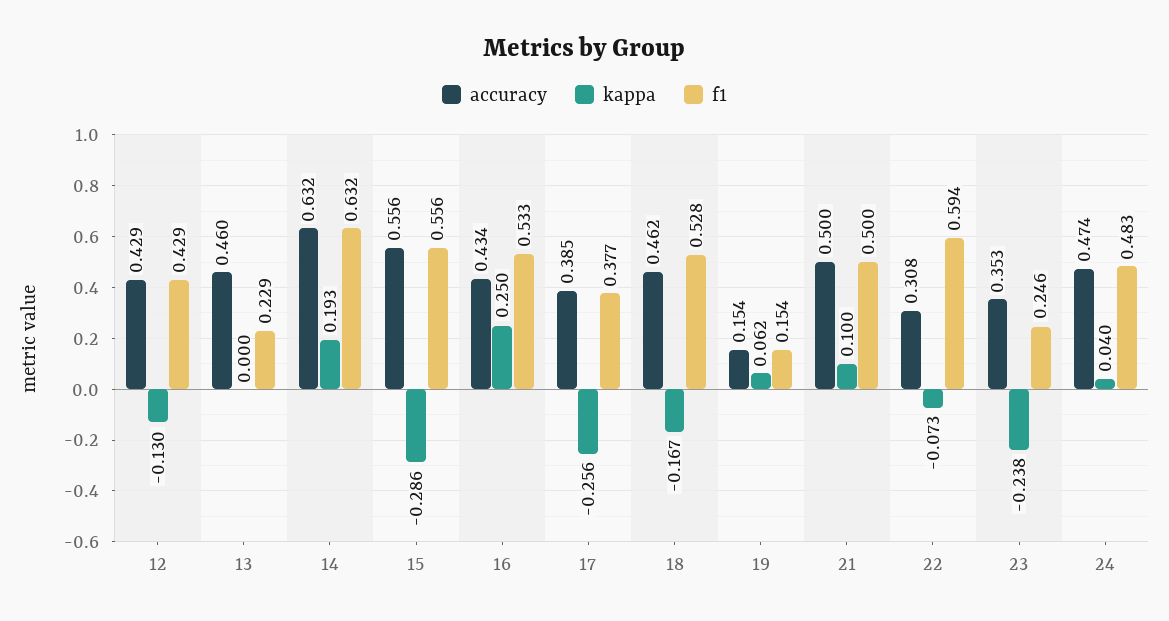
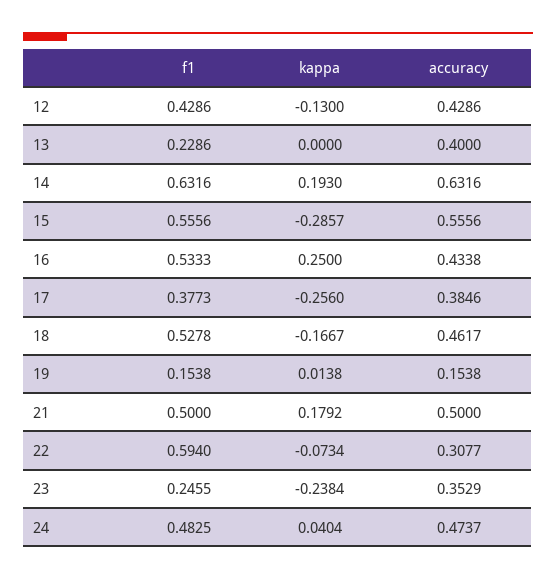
  {
    "accuracy": {
      "12": 0.4286,
-     "13": 0.46,
+     "13": 0.4,
      "14": 0.6316,
      "15": 0.5556,
      "16": 0.4338,
      "17": 0.3846,
      "18": 0.4617,
      "19": 0.1538,
      "21": 0.5,
      "22": 0.3077,
      "23": 0.3529,
      "24": 0.4737
    },
    "kappa": {
      "12": -0.13,
      "13": 0,
      "14": 0.193,
      "15": -0.2857,
      "16": 0.25,
      "17": -0.256,
      "18": -0.1667,
-     "19": 0.062,
+     "19": 0.0138,
-     "21": 0.1,
+     "21": 0.1792,
      "22": -0.0734,
      "23": -0.2384,
      "24": 0.0404
    },
    "f1": {
      "12": 0.4286,
      "13": 0.2286,
      "14": 0.6316,
      "15": 0.5556,
      "16": 0.5333,
      "17": 0.3773,
      "18": 0.5278,
      "19": 0.1538,
      "21": 0.5,
      "22": 0.594,
      "23": 0.2455,
      "24": 0.4825
    }
  }

